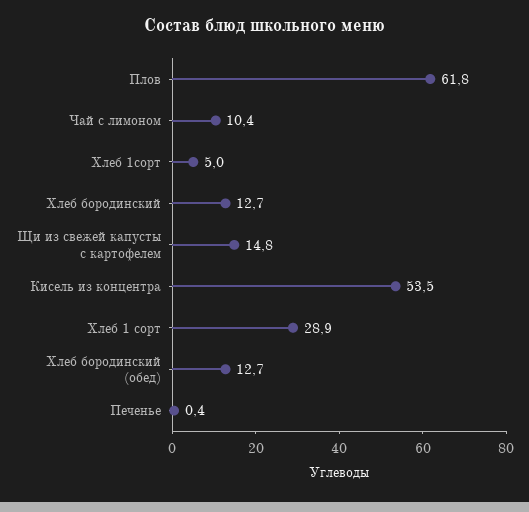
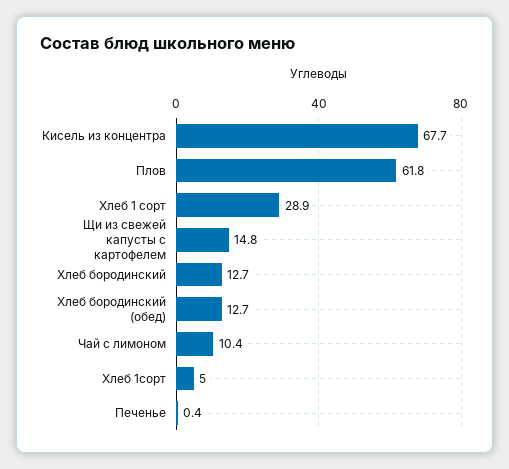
  {
    "Плов": 61.8,
    "Чай с лимоном": 10.4,
    "Хлеб 1сорт": 5,
    "Хлеб бородинский": 12.7,
    "Щи из свежей капусты с картофелем": 14.8,
-   "Кисель из концентра": 53.5,
+   "Кисель из концентра": 67.7,
    "Хлеб 1 сорт": 28.9,
    "Хлеб бородинский (обед)": 12.7,
    "Печенье": 0.4
  }

